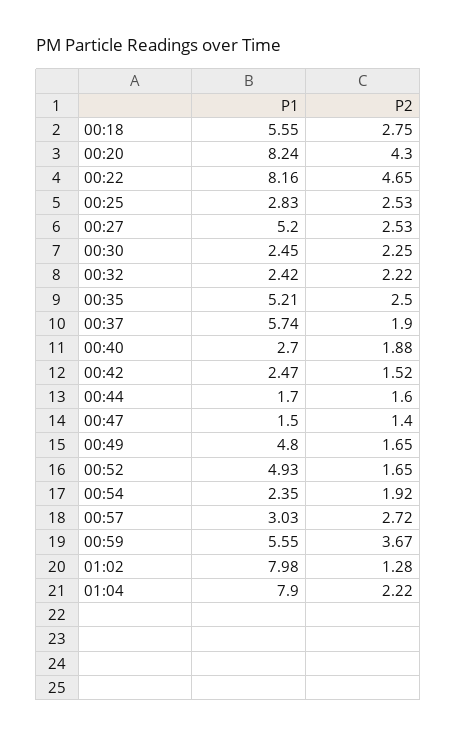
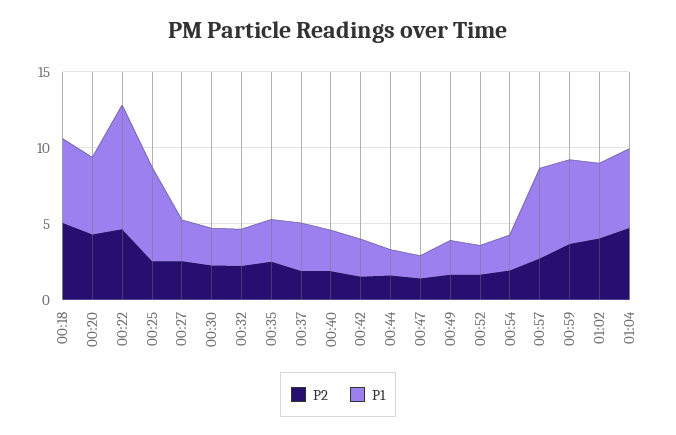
  {
    "P1": {
      "00:18": 5.55,
-     "00:20": 8.24,
+     "00:20": 5,
      "00:22": 8.16,
-     "00:25": 2.83,
+     "00:25": 6,
-     "00:27": 5.2,
+     "00:27": 3,
      "00:30": 2.45,
      "00:32": 2.42,
-     "00:35": 5.21,
+     "00:35": 3,
-     "00:37": 5.74,
+     "00:37": 3,
      "00:40": 2.7,
      "00:42": 2.47,
      "00:44": 1.7,
      "00:47": 1.5,
-     "00:49": 4.8,
+     "00:49": 2,
-     "00:52": 4.93,
+     "00:52": 2,
      "00:54": 2.35,
-     "00:57": 3.03,
+     "00:57": 6,
      "00:59": 5.55,
-     "01:02": 7.98,
+     "01:02": 5,
-     "01:04": 7.9
+     "01:04": 5
    },
    "P2": {
-     "00:18": 2.75,
+     "00:18": 5,
      "00:20": 4.3,
      "00:22": 4.65,
      "00:25": 2.53,
      "00:27": 2.53,
      "00:30": 2.25,
      "00:32": 2.22,
      "00:35": 2.5,
      "00:37": 1.9,
      "00:40": 1.88,
      "00:42": 1.52,
      "00:44": 1.6,
      "00:47": 1.4,
      "00:49": 1.65,
      "00:52": 1.65,
      "00:54": 1.92,
      "00:57": 2.72,
      "00:59": 3.67,
-     "01:02": 1.28,
+     "01:02": 4,
-     "01:04": 2.22
+     "01:04": 5
    }
  }

